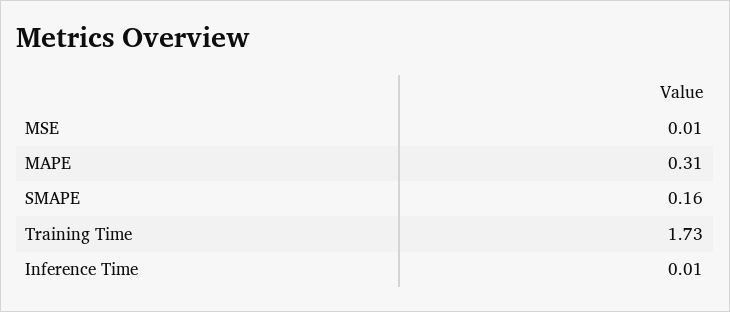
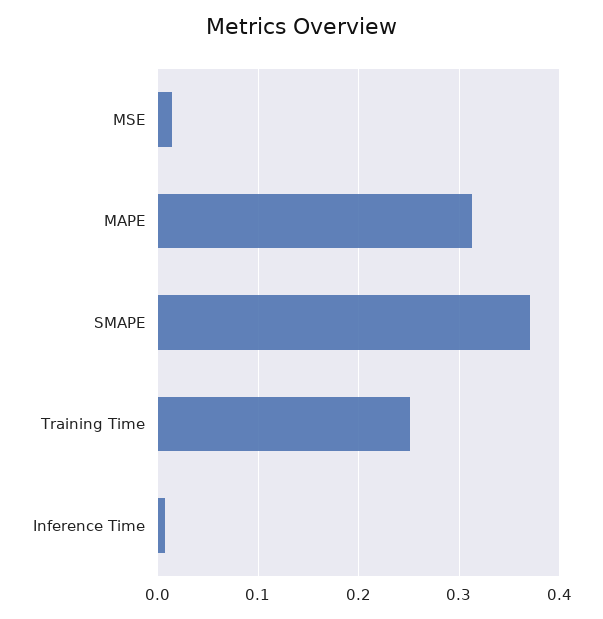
  {
    "MSE": 0.01,
    "MAPE": 0.31,
-   "SMAPE": 0.16,
+   "SMAPE": 0.37,
-   "Training Time": 1.73,
+   "Training Time": 0.25,
    "Inference Time": 0.01
  }

